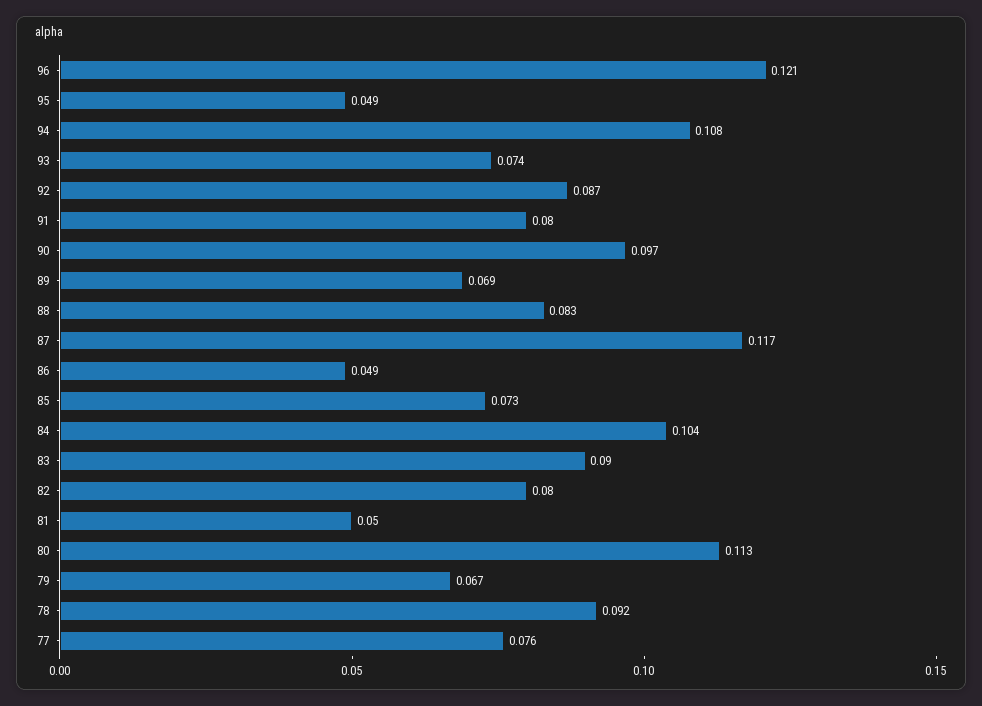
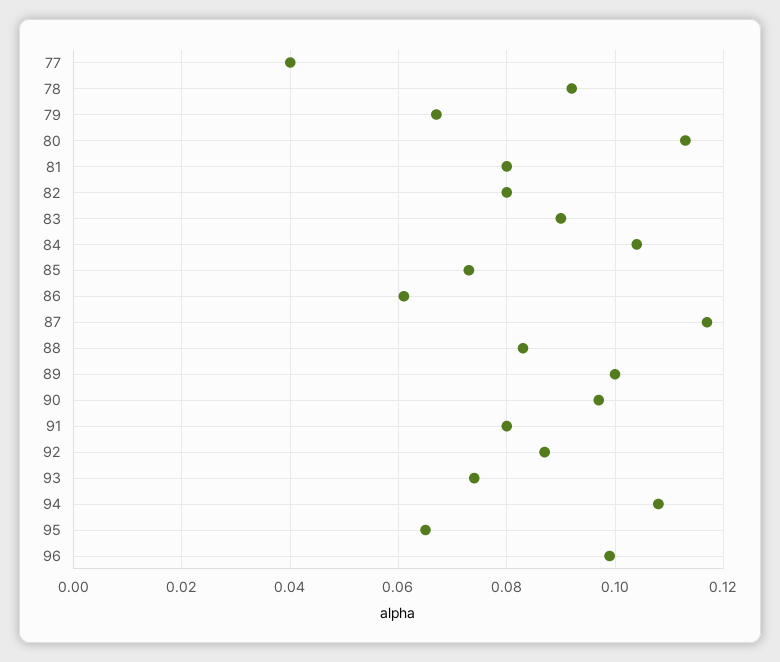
  {
-   "96": 0.121,
+   "96": 0.1,
-   "95": 0.049,
+   "95": 0.065,
    "94": 0.108,
    "93": 0.074,
    "92": 0.087,
    "91": 0.08,
    "90": 0.097,
-   "89": 0.069,
+   "89": 0.1,
    "88": 0.083,
    "87": 0.117,
-   "86": 0.049,
+   "86": 0.06,
    "85": 0.073,
    "84": 0.104,
    "83": 0.09,
    "82": 0.08,
-   "81": 0.05,
+   "81": 0.08,
    "80": 0.113,
    "79": 0.067,
    "78": 0.092,
-   "77": 0.076
+   "77": 0.04
  }

